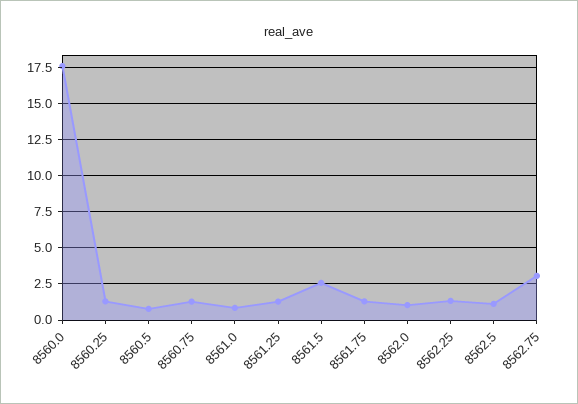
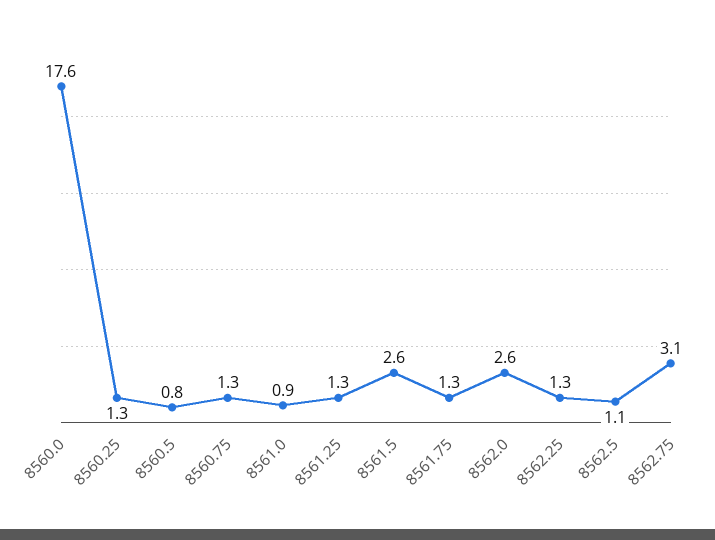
  {
    "8560.0": 17.6,
    "8560.25": 1.3,
    "8560.5": 0.8,
    "8560.75": 1.3,
    "8561.0": 0.9,
    "8561.25": 1.3,
    "8561.5": 2.6,
    "8561.75": 1.3,
-   "8562.0": 1,
+   "8562.0": 2.6,
    "8562.25": 1.3,
    "8562.5": 1.1,
    "8562.75": 3.1
  }

